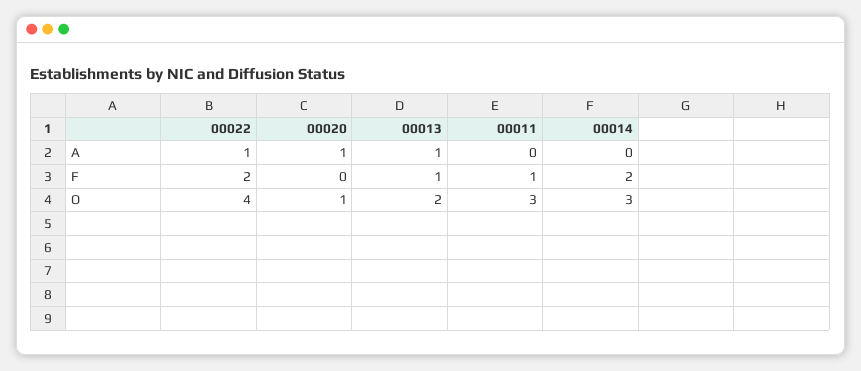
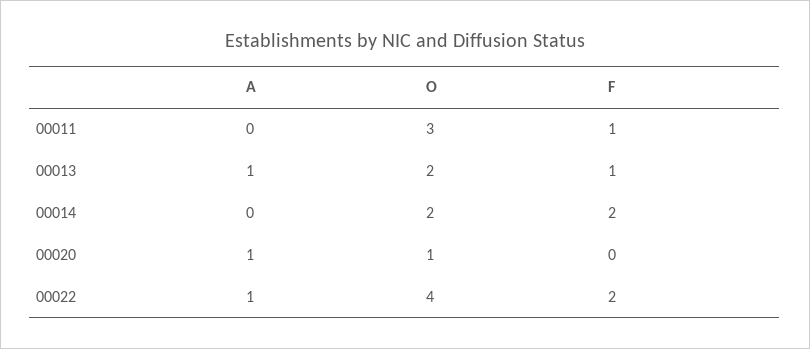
  {
    "00022": {
      "A": 1,
      "F": 2,
      "O": 4
    },
    "00020": {
      "A": 1,
      "F": 0,
      "O": 1
    },
    "00013": {
      "A": 1,
      "F": 1,
      "O": 2
    },
    "00011": {
      "A": 0,
      "F": 1,
      "O": 3
    },
    "00014": {
      "A": 0,
      "F": 2,
-     "O": 3
+     "O": 2
    }
  }

